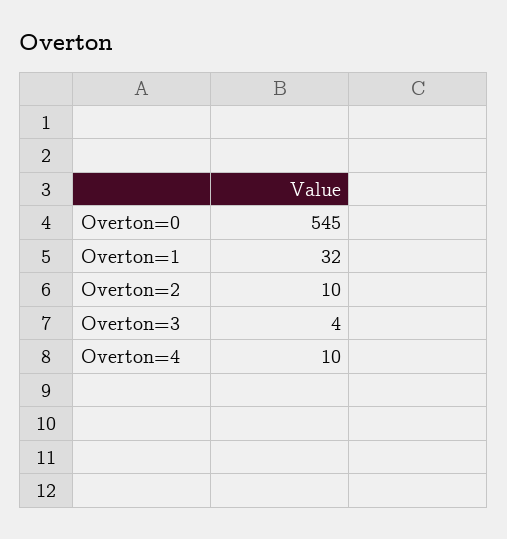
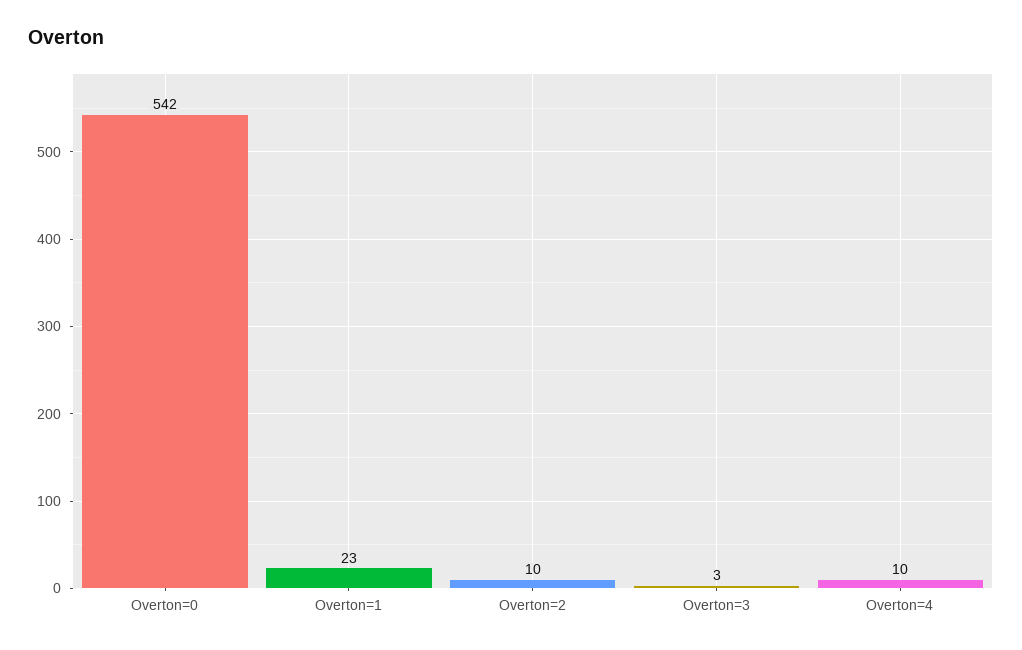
  {
-   "Overton=0": 545,
+   "Overton=0": 542,
-   "Overton=1": 32,
+   "Overton=1": 23,
    "Overton=2": 10,
-   "Overton=3": 4,
+   "Overton=3": 3,
    "Overton=4": 10
  }

